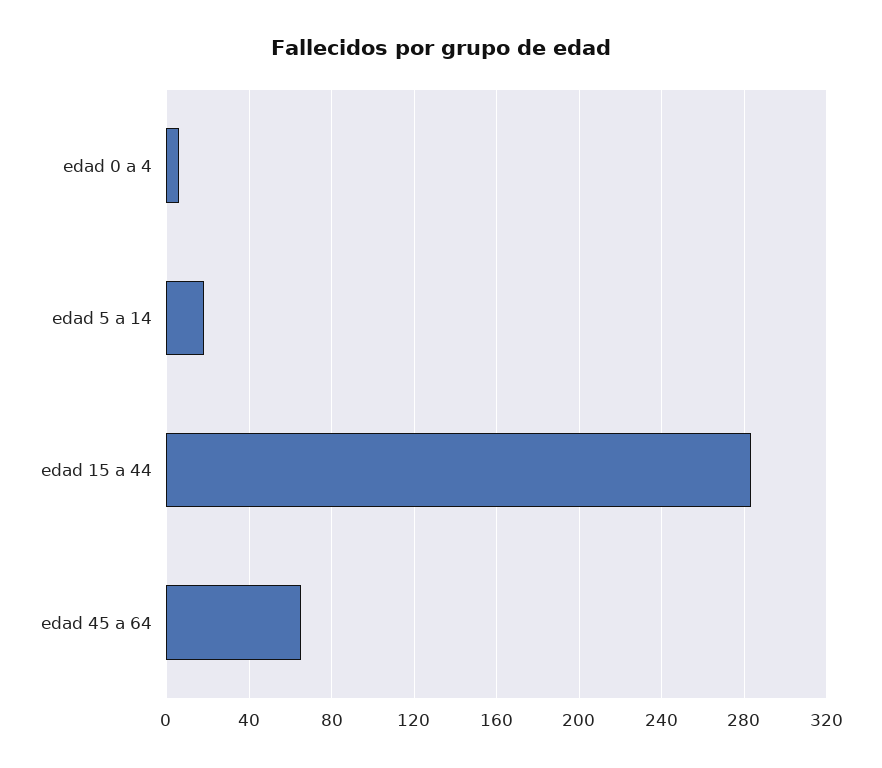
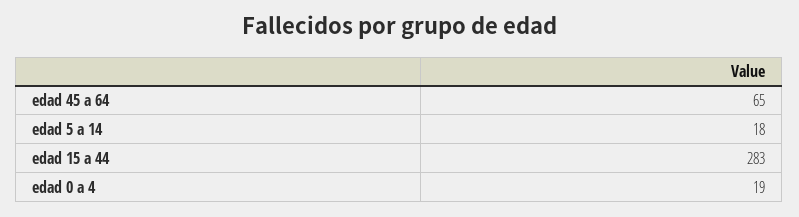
  {
-   "edad 0 a 4": 5,
+   "edad 0 a 4": 19,
    "edad 5 a 14": 18,
    "edad 15 a 44": 283,
    "edad 45 a 64": 65
  }

